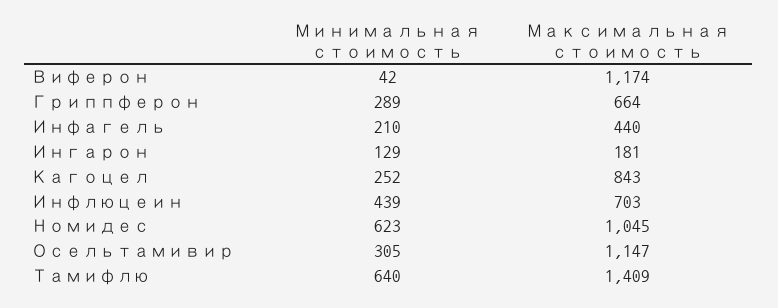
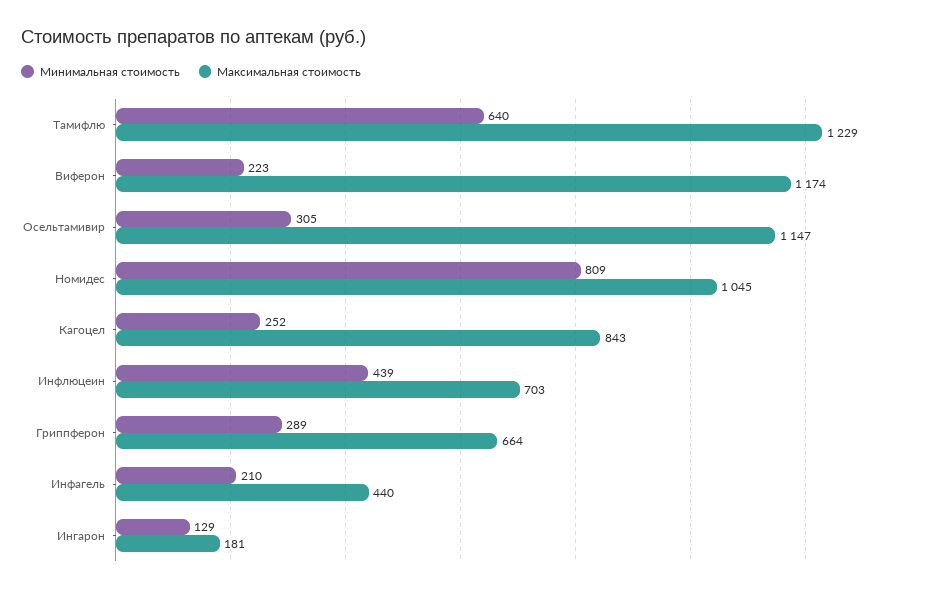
  {
    "Минимальная стоимость": {
-     "Виферон": 42,
+     "Виферон": 223,
      "Гриппферон": 289,
      "Инфагель": 210,
      "Ингарон": 129,
      "Кагоцел": 252,
      "Инфлюцеин": 439,
-     "Номидес": 623,
+     "Номидес": 809,
      "Осельтамивир": 305,
      "Тамифлю": 640
    },
    "Максимальная стоимость": {
      "Виферон": 1174,
      "Гриппферон": 664,
      "Инфагель": 440,
      "Ингарон": 181,
      "Кагоцел": 843,
      "Инфлюцеин": 703,
      "Номидес": 1045,
      "Осельтамивир": 1147,
-     "Тамифлю": 1409
+     "Тамифлю": 1229
    }
  }

